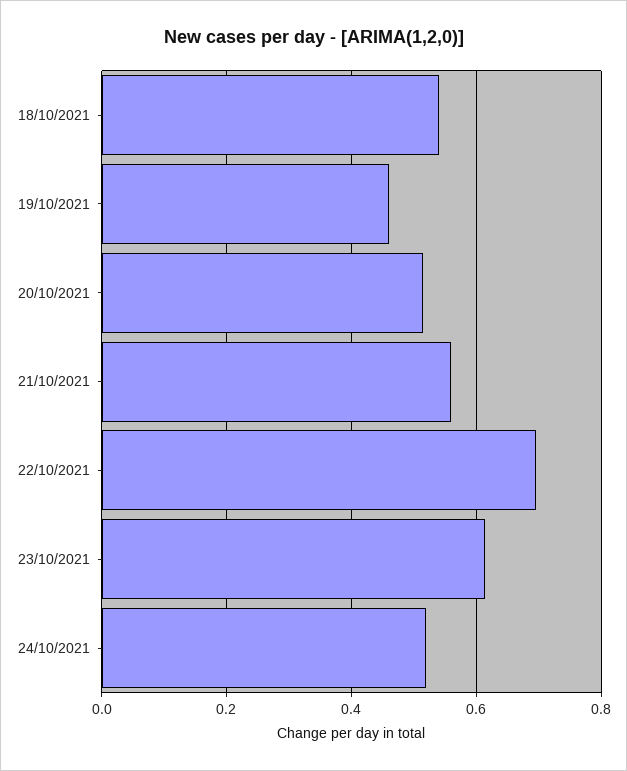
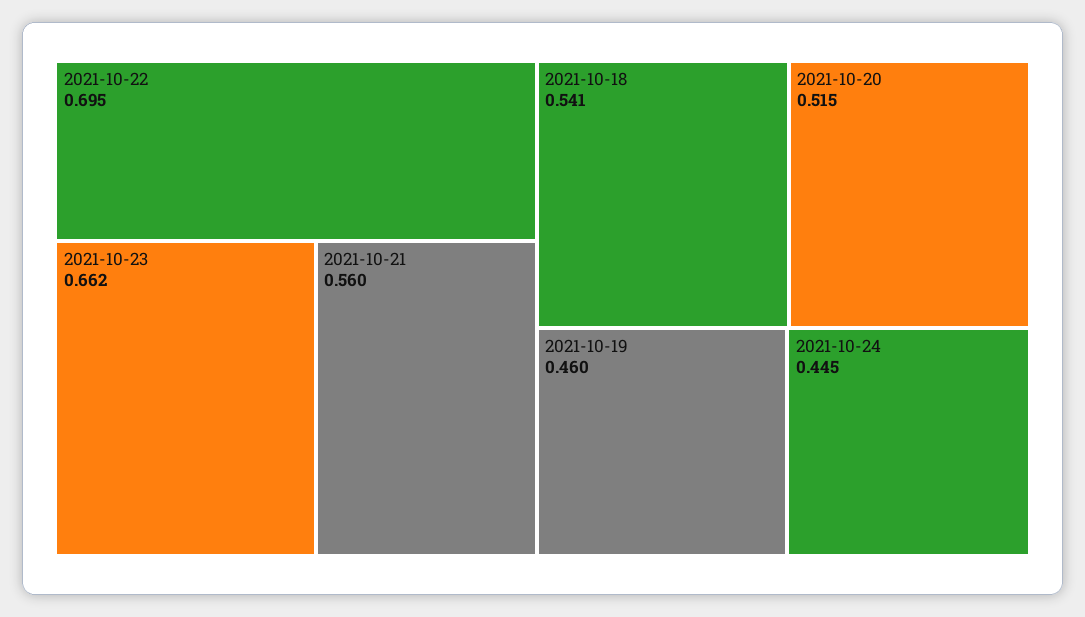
  {
    "18/10/2021": 0.541,
    "19/10/2021": 0.46,
    "20/10/2021": 0.515,
    "21/10/2021": 0.56,
    "22/10/2021": 0.695,
-   "23/10/2021": 0.62,
+   "23/10/2021": 0.662,
-   "24/10/2021": 0.52
+   "24/10/2021": 0.445
  }

